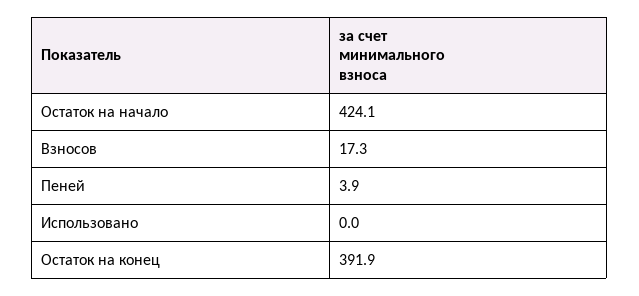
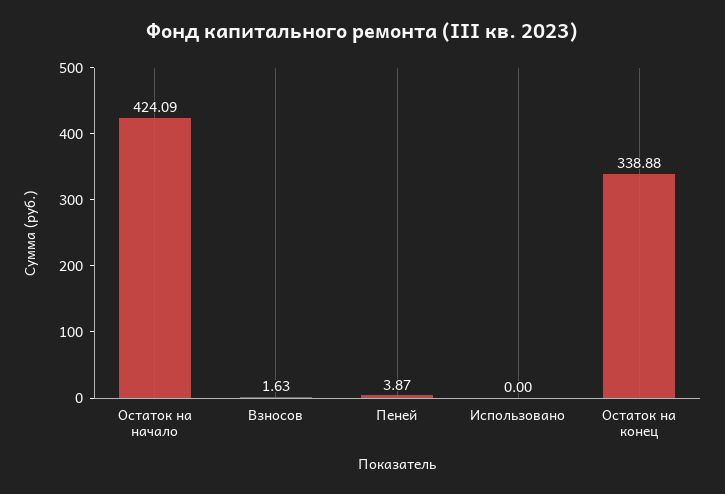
  {
    "Остаток на начало": 424.09,
-   "Взносов": 17.3,
+   "Взносов": 1.63,
    "Пеней": 3.87,
    "Использовано": 0,
-   "Остаток на конец": 391.9
+   "Остаток на конец": 338.88
  }

